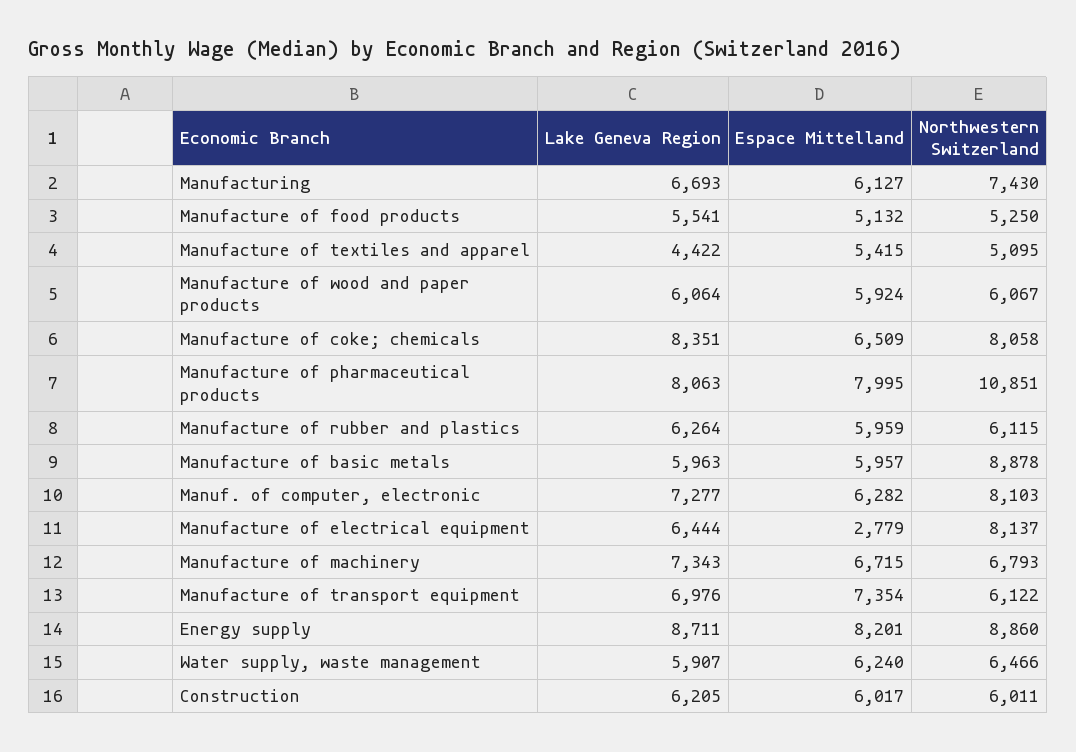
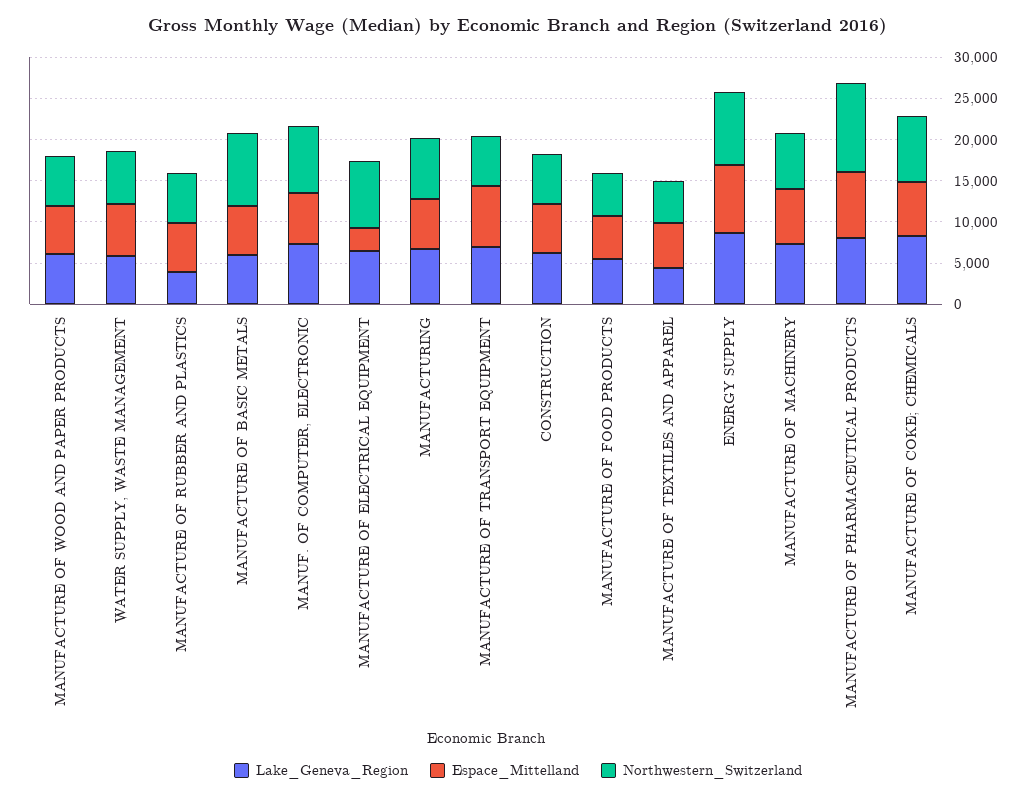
  {
    "Lake Geneva Region": {
      "Manufacturing": 6693,
      "Manufacture of food products": 5541,
      "Manufacture of textiles and apparel": 4422,
      "Manufacture of wood and paper products": 6064,
      "Manufacture of coke; chemicals": 8351,
      "Manufacture of pharmaceutical products": 8063,
-     "Manufacture of rubber and plastics": 6264,
+     "Manufacture of rubber and plastics": 4000,
      "Manufacture of basic metals": 5963,
      "Manuf. of computer, electronic": 7277,
      "Manufacture of electrical equipment": 6444,
      "Manufacture of machinery": 7343,
      "Manufacture of transport equipment": 6976,
      "Energy supply": 8711,
      "Water supply, waste management": 5907,
      "Construction": 6205
    },
    "Espace Mittelland": {
      "Manufacturing": 6127,
      "Manufacture of food products": 5132,
      "Manufacture of textiles and apparel": 5415,
      "Manufacture of wood and paper products": 5924,
      "Manufacture of coke; chemicals": 6509,
      "Manufacture of pharmaceutical products": 7995,
      "Manufacture of rubber and plastics": 5959,
      "Manufacture of basic metals": 5957,
      "Manuf. of computer, electronic": 6282,
      "Manufacture of electrical equipment": 2779,
      "Manufacture of machinery": 6715,
      "Manufacture of transport equipment": 7354,
      "Energy supply": 8201,
      "Water supply, waste management": 6240,
      "Construction": 6017
    },
    "Northwestern Switzerland": {
      "Manufacturing": 7430,
      "Manufacture of food products": 5250,
      "Manufacture of textiles and apparel": 5095,
      "Manufacture of wood and paper products": 6067,
      "Manufacture of coke; chemicals": 8058,
      "Manufacture of pharmaceutical products": 10851,
      "Manufacture of rubber and plastics": 6115,
      "Manufacture of basic metals": 8878,
      "Manuf. of computer, electronic": 8103,
      "Manufacture of electrical equipment": 8137,
      "Manufacture of machinery": 6793,
      "Manufacture of transport equipment": 6122,
      "Energy supply": 8860,
      "Water supply, waste management": 6466,
      "Construction": 6011
    }
  }

